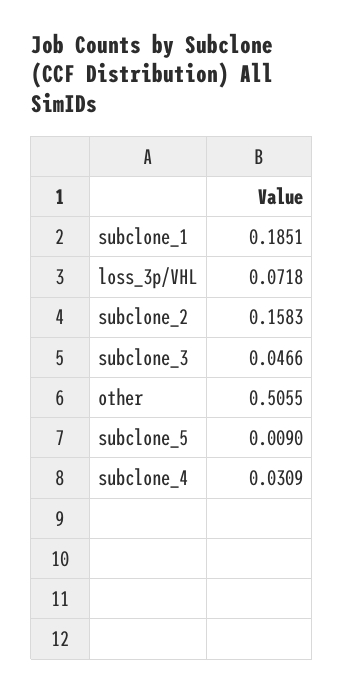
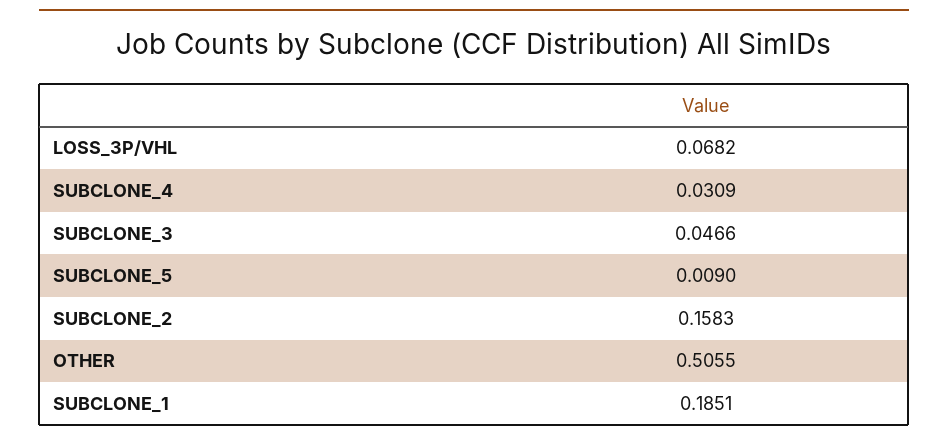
  {
    "subclone_1": 0.1851,
-   "loss_3p/VHL": 0.0718,
+   "loss_3p/VHL": 0.0682,
    "subclone_2": 0.1583,
    "subclone_3": 0.0466,
    "other": 0.5055,
    "subclone_5": 0.009,
    "subclone_4": 0.0309
  }

